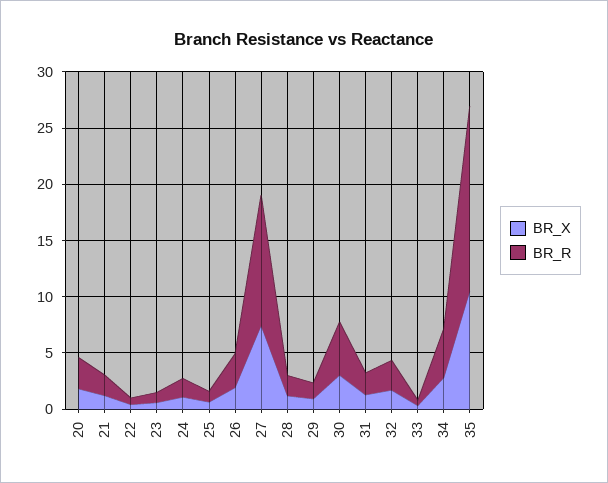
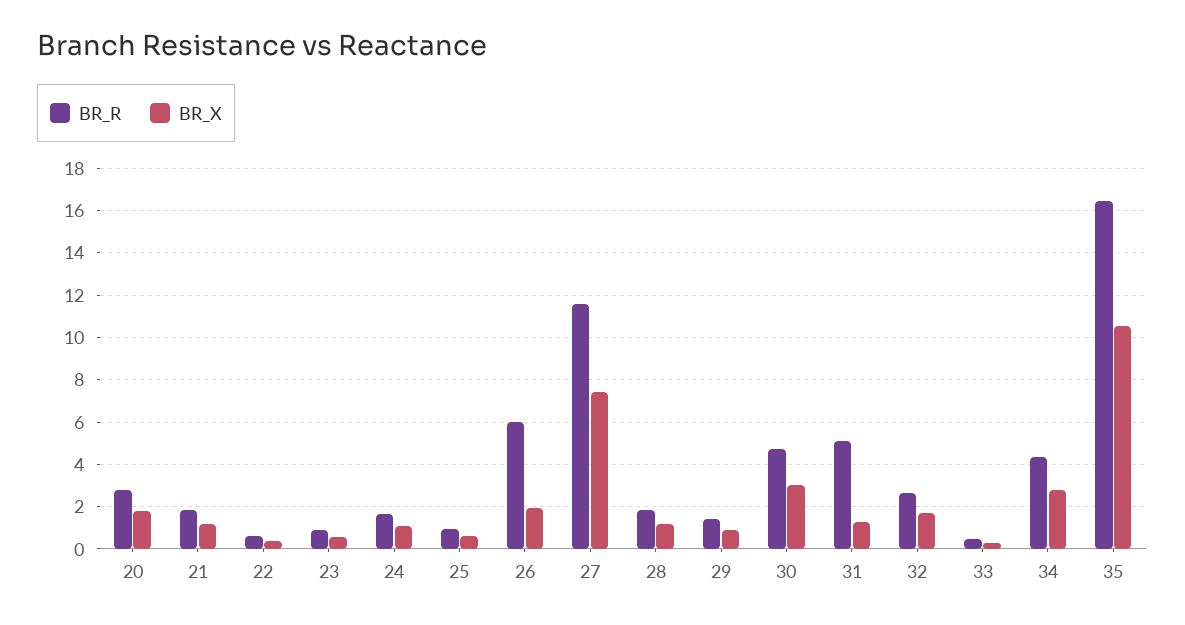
  {
    "BR_X": {
      "20": 2,
      "21": 1,
      "22": 0.5,
      "23": 0.5,
      "24": 1,
      "25": 0.5,
      "26": 2,
      "27": 7.5,
      "28": 1,
      "29": 1,
      "30": 3,
      "31": 1.5,
      "32": 1.5,
      "33": 0.5,
      "34": 3,
      "35": 10.5
    },
    "BR_R": {
      "20": 3,
      "21": 2,
      "22": 0.5,
      "23": 1,
      "24": 1.5,
      "25": 1,
-     "26": 3,
+     "26": 6,
      "27": 11.5,
      "28": 2,
      "29": 1.5,
      "30": 4.5,
-     "31": 2,
+     "31": 5,
      "32": 2.5,
      "33": 0.5,
      "34": 4.5,
      "35": 16.5
    }
  }

